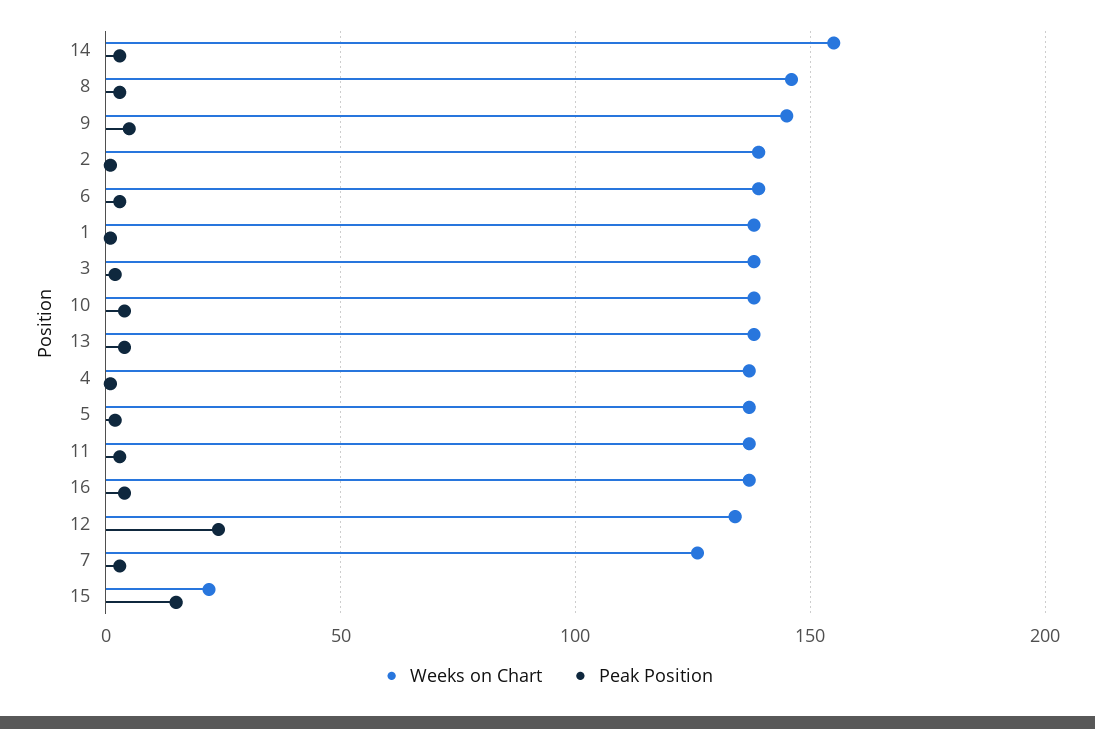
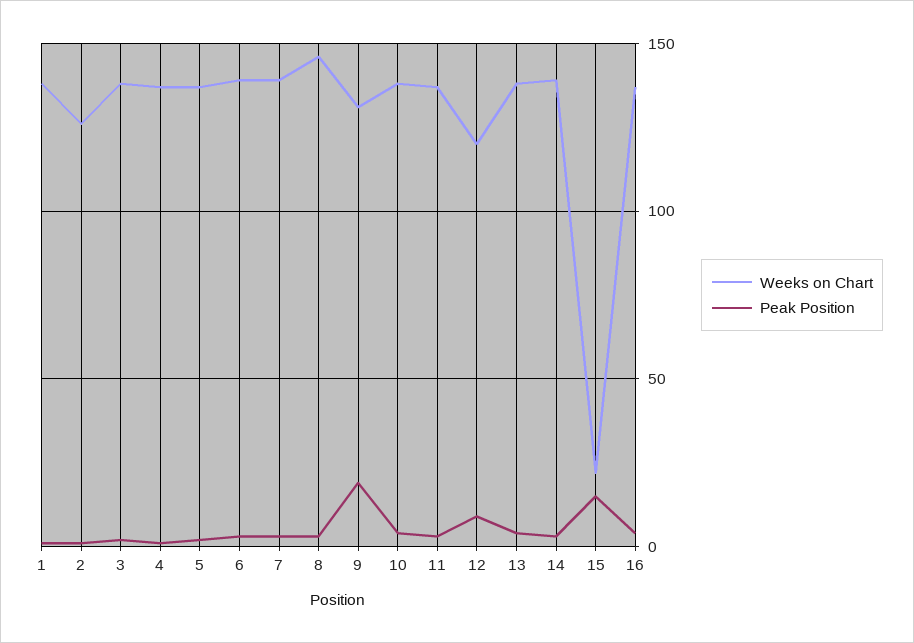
  {
    "Weeks on Chart": {
-     "14": 155,
+     "14": 140,
      "8": 145,
-     "9": 145,
+     "9": 130,
-     "2": 140,
+     "2": 125,
      "6": 140,
      "1": 140,
      "3": 140,
      "10": 140,
      "13": 140,
      "4": 135,
      "5": 135,
      "11": 135,
      "16": 135,
-     "12": 135,
+     "12": 120,
-     "7": 125,
+     "7": 140,
      "15": 20
    },
    "Peak Position": {
      "14": 5,
      "8": 5,
-     "9": 5,
+     "9": 20,
      "2": 0,
      "6": 5,
      "1": 0,
      "3": 0,
      "10": 5,
      "13": 5,
      "4": 0,
      "5": 0,
      "11": 5,
      "16": 5,
-     "12": 25,
+     "12": 10,
      "7": 5,
      "15": 15
    }
  }

